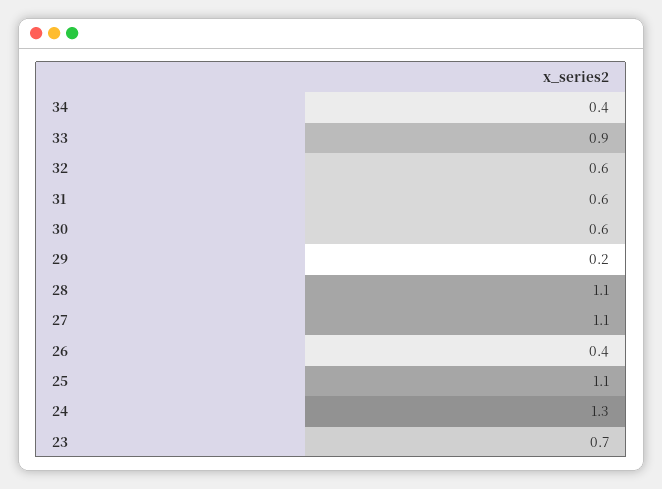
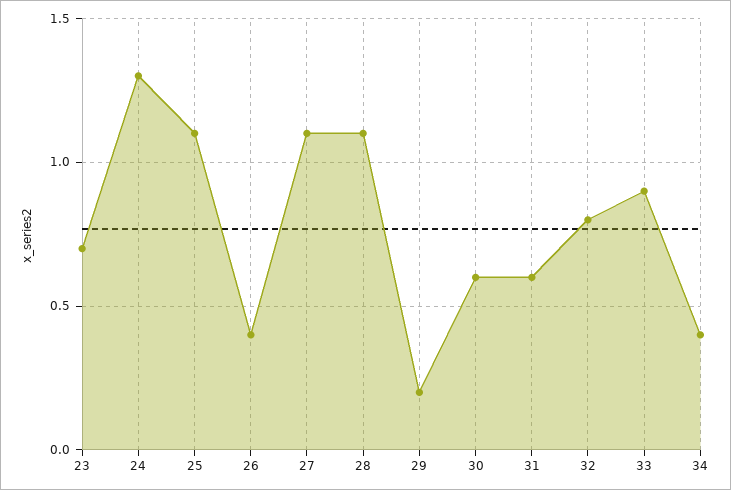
  {
    "34": 0.4,
    "33": 0.9,
-   "32": 0.6,
+   "32": 0.8,
    "31": 0.6,
    "30": 0.6,
    "29": 0.2,
    "28": 1.1,
    "27": 1.1,
    "26": 0.4,
    "25": 1.1,
    "24": 1.3,
    "23": 0.7
  }

